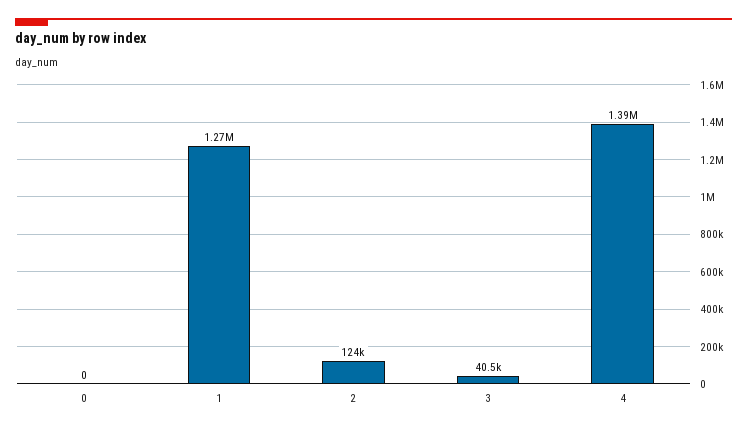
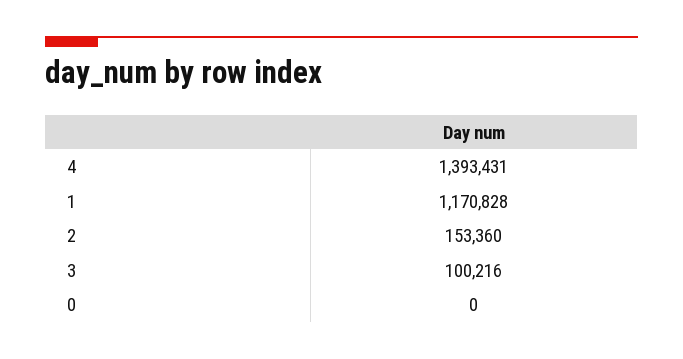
  {
    "0": 0,
-   "1": 1270000,
+   "1": 1170828,
-   "2": 124000,
+   "2": 153360,
-   "3": 40500,
+   "3": 100216,
    "4": 1393431
  }

